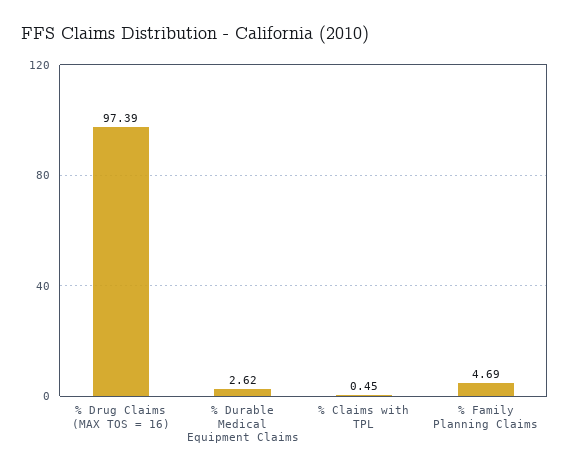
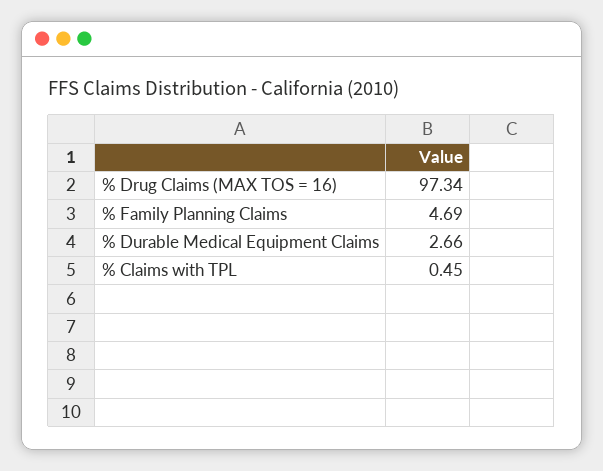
  {
-   "% Drug Claims (MAX TOS = 16)": 97.39,
+   "% Drug Claims (MAX TOS = 16)": 97.34,
-   "% Durable Medical Equipment Claims": 2.62,
+   "% Durable Medical Equipment Claims": 2.66,
    "% Claims with TPL": 0.45,
    "% Family Planning Claims": 4.69
  }

